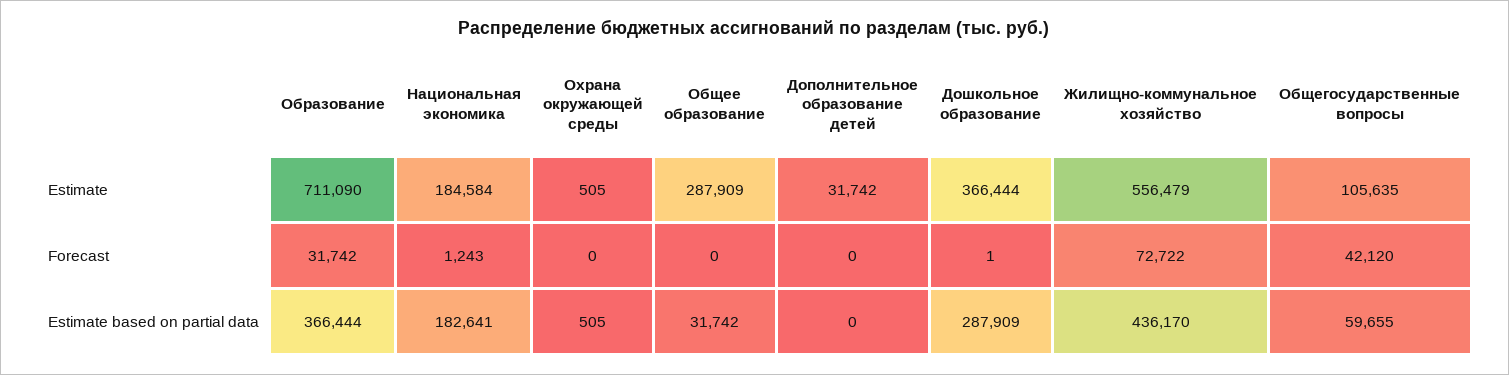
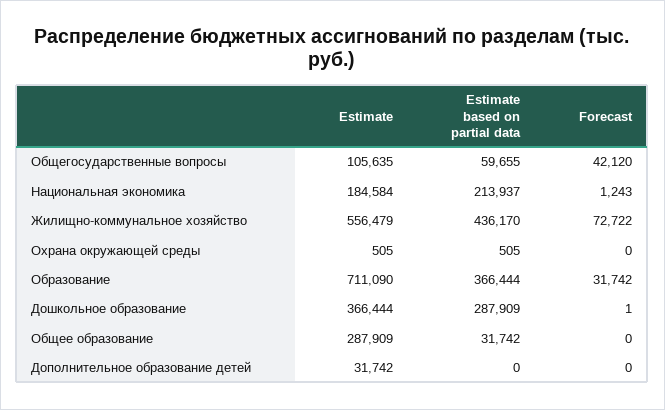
  {
    "Образование": {
      "Estimate": 711090,
      "Forecast": 31742,
      "Estimate based on partial data": 366444
    },
    "Национальная экономика": {
      "Estimate": 184584,
      "Forecast": 1243,
-     "Estimate based on partial data": 182641
+     "Estimate based on partial data": 213937
    },
    "Охрана окружающей среды": {
      "Estimate": 505,
      "Forecast": 0,
      "Estimate based on partial data": 505
    },
    "Общее образование": {
      "Estimate": 287909,
      "Forecast": 0,
      "Estimate based on partial data": 31742
    },
    "Дополнительное образование детей": {
      "Estimate": 31742,
      "Forecast": 0,
      "Estimate based on partial data": 0
    },
    "Дошкольное образование": {
      "Estimate": 366444,
      "Forecast": 1,
      "Estimate based on partial data": 287909
    },
    "Жилищно-коммунальное хозяйство": {
      "Estimate": 556479,
      "Forecast": 72722,
      "Estimate based on partial data": 436170
    },
    "Общегосударственные вопросы": {
      "Estimate": 105635,
      "Forecast": 42120,
      "Estimate based on partial data": 59655
    }
  }

